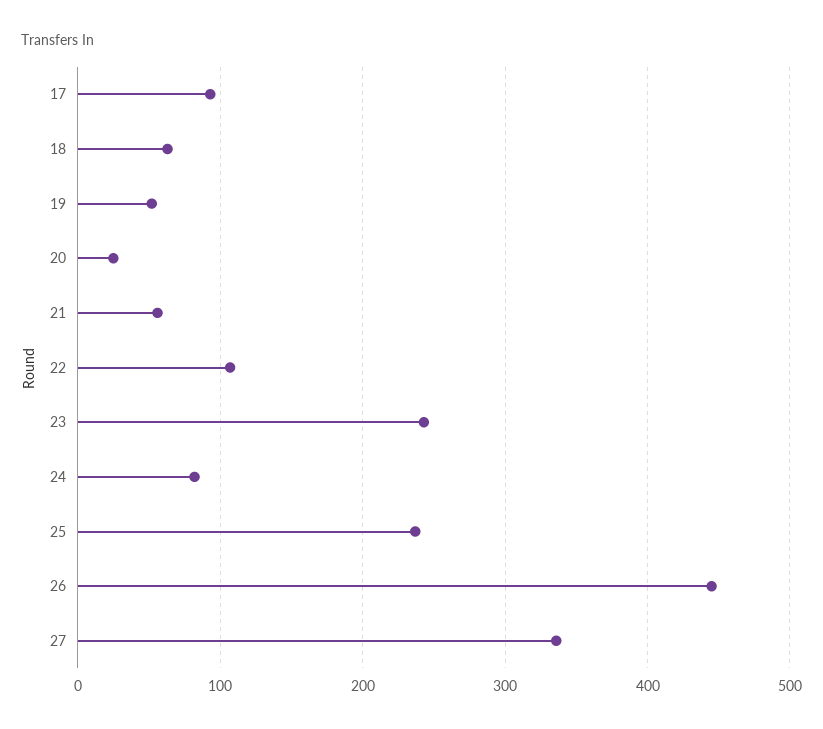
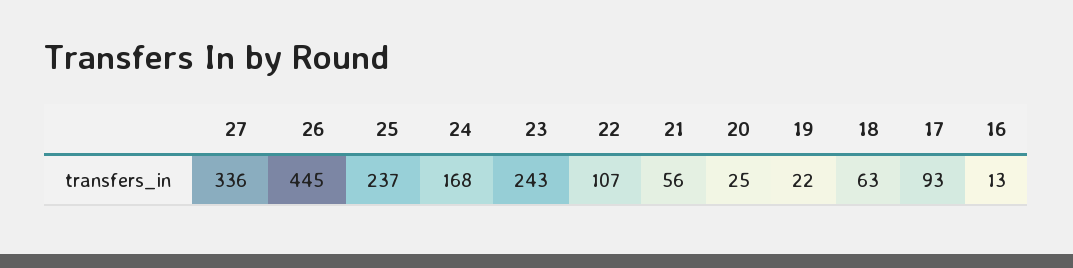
  {
    "17": 93,
    "18": 63,
-   "19": 50,
+   "19": 22,
    "20": 25,
    "21": 56,
    "22": 107,
    "23": 243,
-   "24": 80,
+   "24": 168,
    "25": 237,
    "26": 445,
-   "27": 336
+   "27": 336,
+   "16": 13
  }

